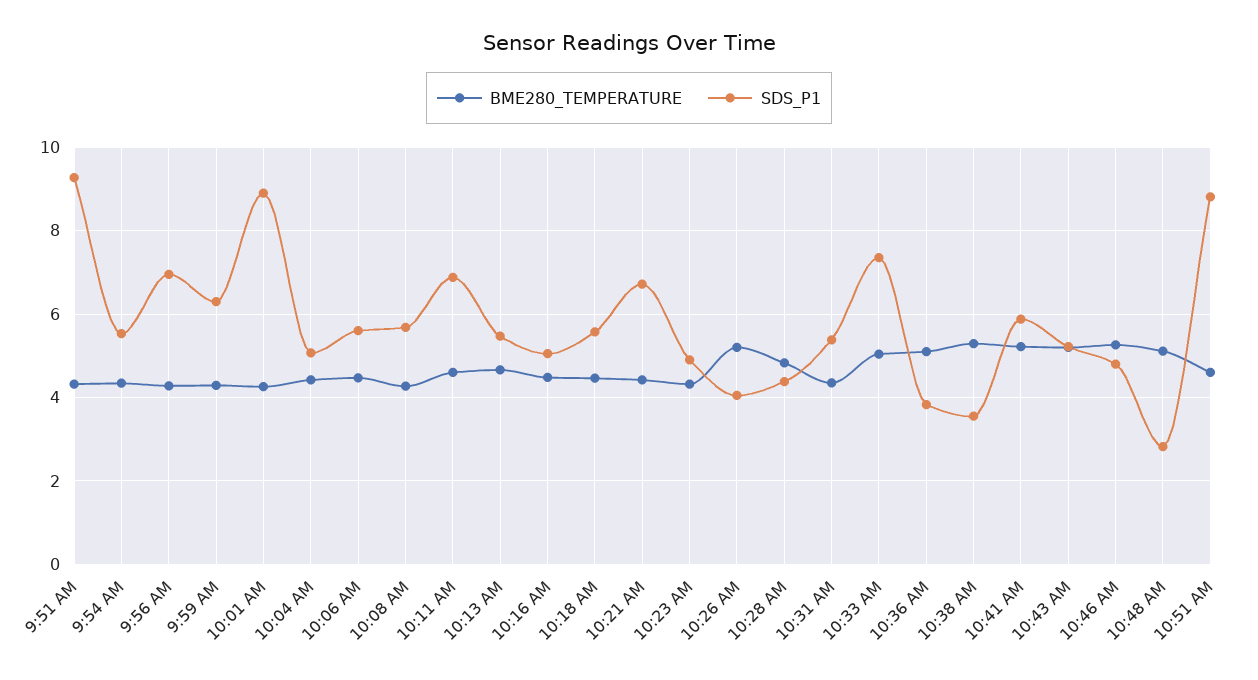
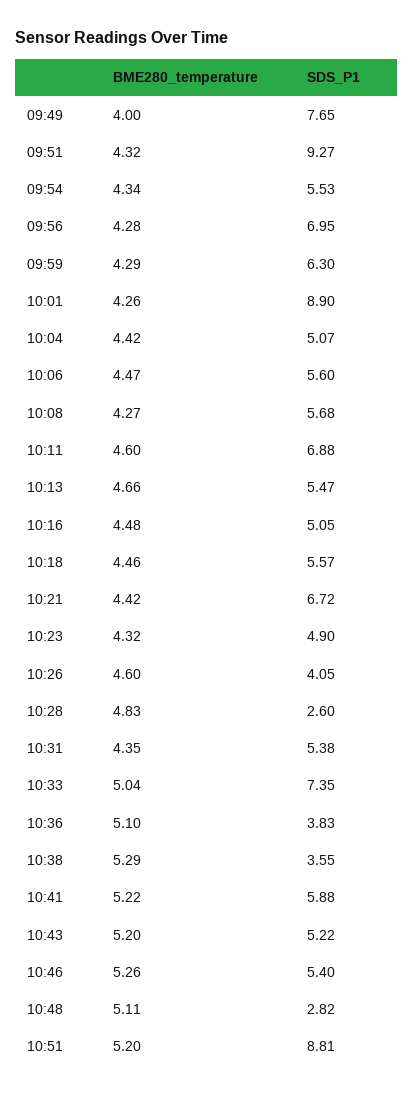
  {
    "BME280_TEMPERATURE": {
      "9:51 AM": 4.32,
      "9:54 AM": 4.34,
      "9:56 AM": 4.28,
      "9:59 AM": 4.29,
      "10:01 AM": 4.26,
      "10:04 AM": 4.42,
      "10:06 AM": 4.47,
      "10:08 AM": 4.27,
      "10:11 AM": 4.6,
      "10:13 AM": 4.66,
      "10:16 AM": 4.48,
      "10:18 AM": 4.46,
      "10:21 AM": 4.42,
      "10:23 AM": 4.32,
-     "10:26 AM": 5.2,
+     "10:26 AM": 4.6,
      "10:28 AM": 4.83,
      "10:31 AM": 4.35,
      "10:33 AM": 5.04,
      "10:36 AM": 5.1,
      "10:38 AM": 5.29,
      "10:41 AM": 5.22,
      "10:43 AM": 5.2,
      "10:46 AM": 5.26,
      "10:48 AM": 5.11,
-     "10:51 AM": 4.6
+     "10:51 AM": 5.2,
+     "09:49": 4
    },
    "SDS_P1": {
      "9:51 AM": 9.27,
      "9:54 AM": 5.53,
      "9:56 AM": 6.95,
      "9:59 AM": 6.3,
      "10:01 AM": 8.9,
      "10:04 AM": 5.07,
      "10:06 AM": 5.6,
      "10:08 AM": 5.68,
      "10:11 AM": 6.88,
      "10:13 AM": 5.47,
      "10:16 AM": 5.05,
      "10:18 AM": 5.57,
      "10:21 AM": 6.72,
      "10:23 AM": 4.9,
      "10:26 AM": 4.05,
-     "10:28 AM": 4.4,
+     "10:28 AM": 2.6,
      "10:31 AM": 5.38,
      "10:33 AM": 7.35,
      "10:36 AM": 3.83,
      "10:38 AM": 3.55,
      "10:41 AM": 5.88,
      "10:43 AM": 5.22,
-     "10:46 AM": 4.8,
+     "10:46 AM": 5.4,
      "10:48 AM": 2.82,
-     "10:51 AM": 8.81
+     "10:51 AM": 8.81,
+     "09:49": 7.65
    }
  }

